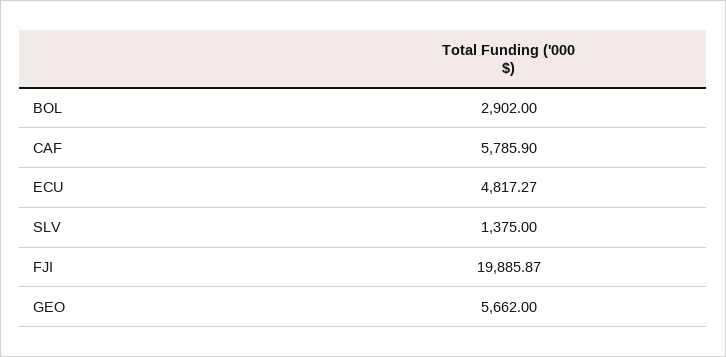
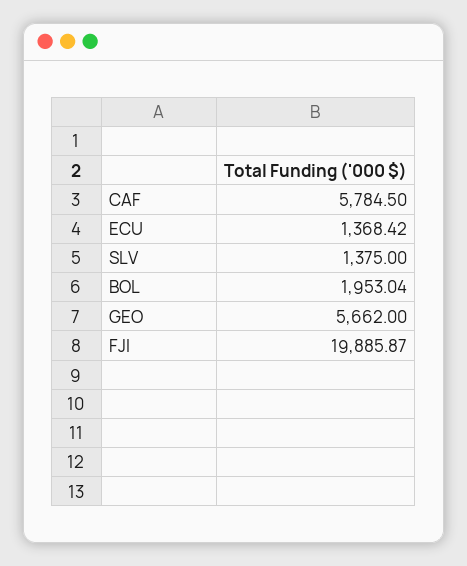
  {
-   "BOL": 2902,
+   "BOL": 1953.04,
-   "CAF": 5785.9,
+   "CAF": 5784.5,
-   "ECU": 4817.27,
+   "ECU": 1368.42,
    "SLV": 1375,
    "FJI": 19885.87,
    "GEO": 5662
  }

